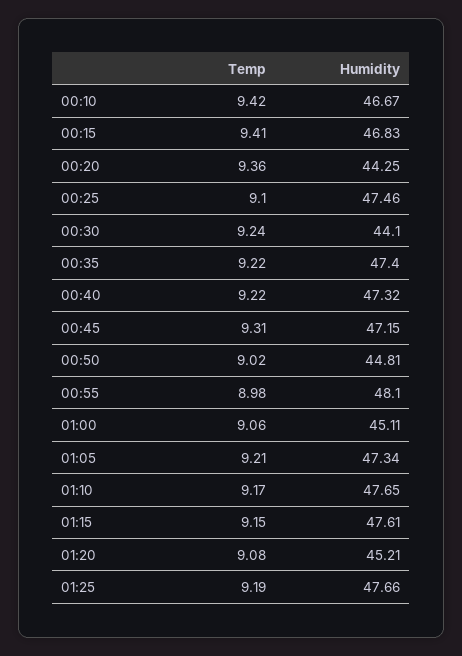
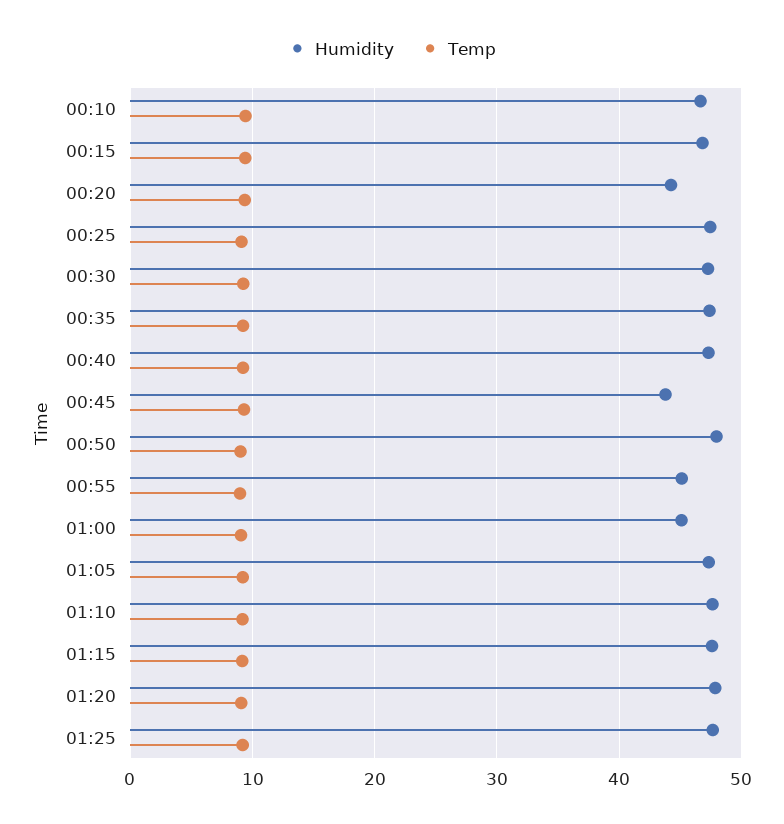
  {
    "Temp": {
      "00:10": 9.42,
      "00:15": 9.41,
      "00:20": 9.36,
      "00:25": 9.1,
      "00:30": 9.24,
      "00:35": 9.22,
      "00:40": 9.22,
      "00:45": 9.31,
      "00:50": 9.02,
      "00:55": 8.98,
      "01:00": 9.06,
      "01:05": 9.21,
      "01:10": 9.17,
      "01:15": 9.15,
      "01:20": 9.08,
      "01:25": 9.19
    },
    "Humidity": {
      "00:10": 46.67,
      "00:15": 46.83,
      "00:20": 44.25,
      "00:25": 47.46,
-     "00:30": 44.1,
+     "00:30": 47,
      "00:35": 47.4,
      "00:40": 47.32,
-     "00:45": 47.15,
+     "00:45": 44,
-     "00:50": 44.81,
+     "00:50": 48,
-     "00:55": 48.1,
+     "00:55": 45,
      "01:00": 45.11,
      "01:05": 47.34,
      "01:10": 47.65,
      "01:15": 47.61,
-     "01:20": 45.21,
+     "01:20": 48,
      "01:25": 47.66
    }
  }

